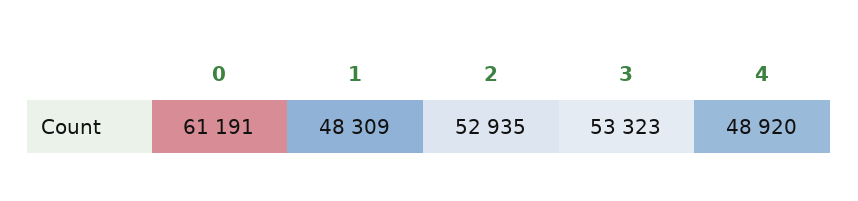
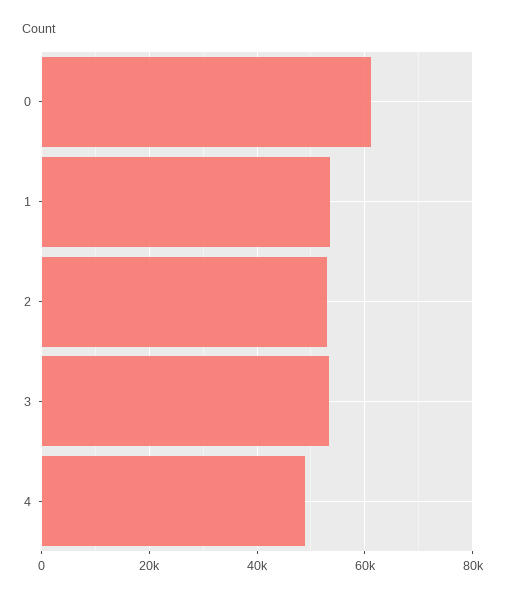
  {
    "0": 61191,
-   "1": 48309,
+   "1": 54000,
    "2": 52935,
    "3": 53323,
    "4": 48920
  }

